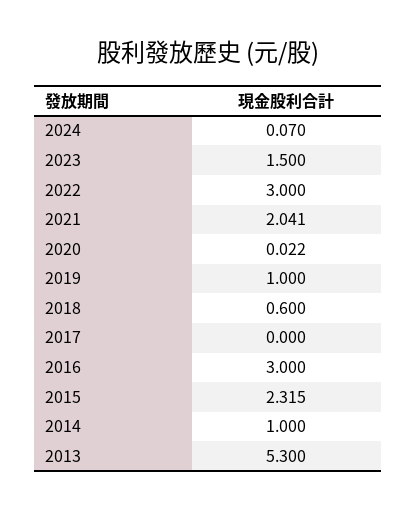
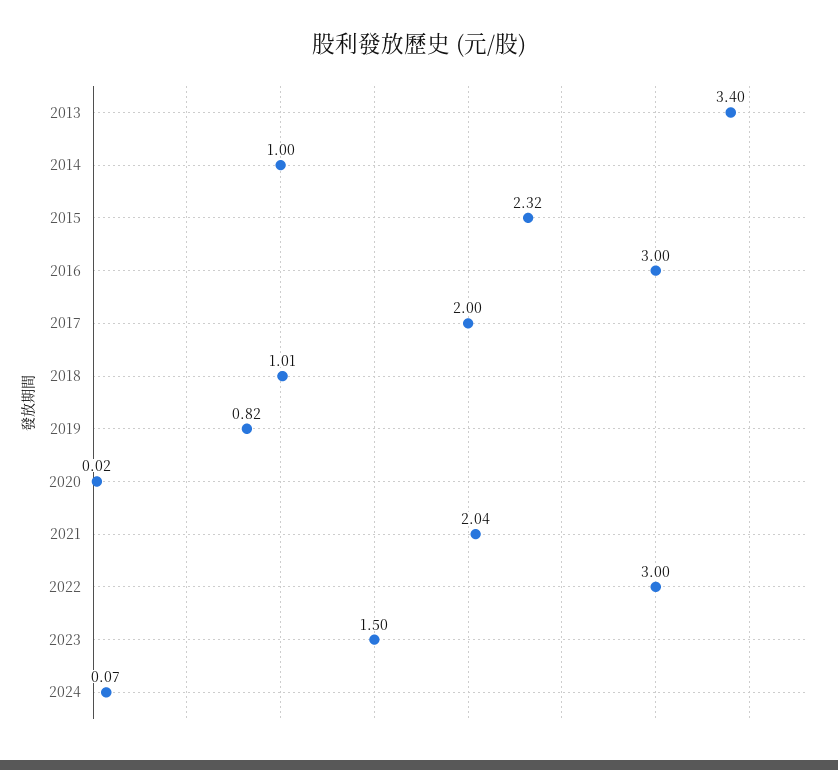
  {
    "2024": 0.07,
    "2023": 1.5,
    "2022": 3,
    "2021": 2.041,
    "2020": 0.022,
-   "2019": 1,
+   "2019": 0.82,
-   "2018": 0.6,
+   "2018": 1.01,
-   "2017": 0,
+   "2017": 2,
    "2016": 3,
    "2015": 2.315,
    "2014": 1,
-   "2013": 5.3
+   "2013": 3.4
  }

